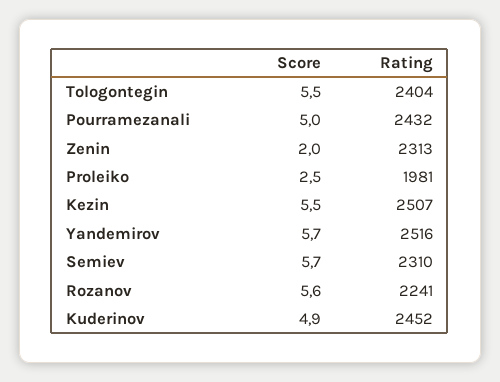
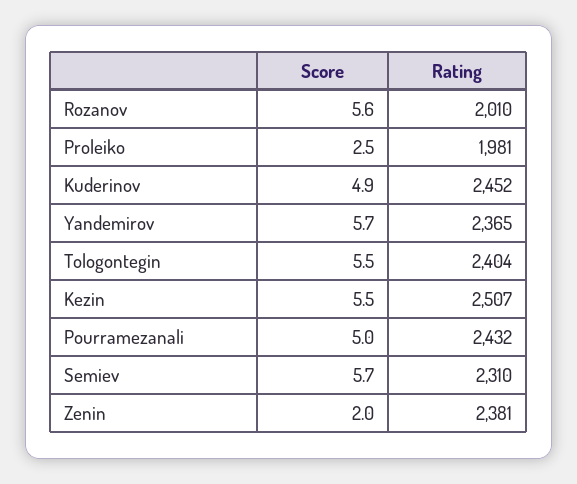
  {
    "Score": {
      "Tologontegin": 5.5,
      "Pourramezanali": 5,
      "Zenin": 2,
      "Proleiko": 2.5,
      "Kezin": 5.5,
      "Yandemirov": 5.7,
      "Semiev": 5.7,
      "Rozanov": 5.6,
      "Kuderinov": 4.9
    },
    "Rating": {
      "Tologontegin": 2404,
      "Pourramezanali": 2432,
-     "Zenin": 2313,
+     "Zenin": 2381,
      "Proleiko": 1981,
      "Kezin": 2507,
-     "Yandemirov": 2516,
+     "Yandemirov": 2365,
      "Semiev": 2310,
-     "Rozanov": 2241,
+     "Rozanov": 2010,
      "Kuderinov": 2452
    }
  }

